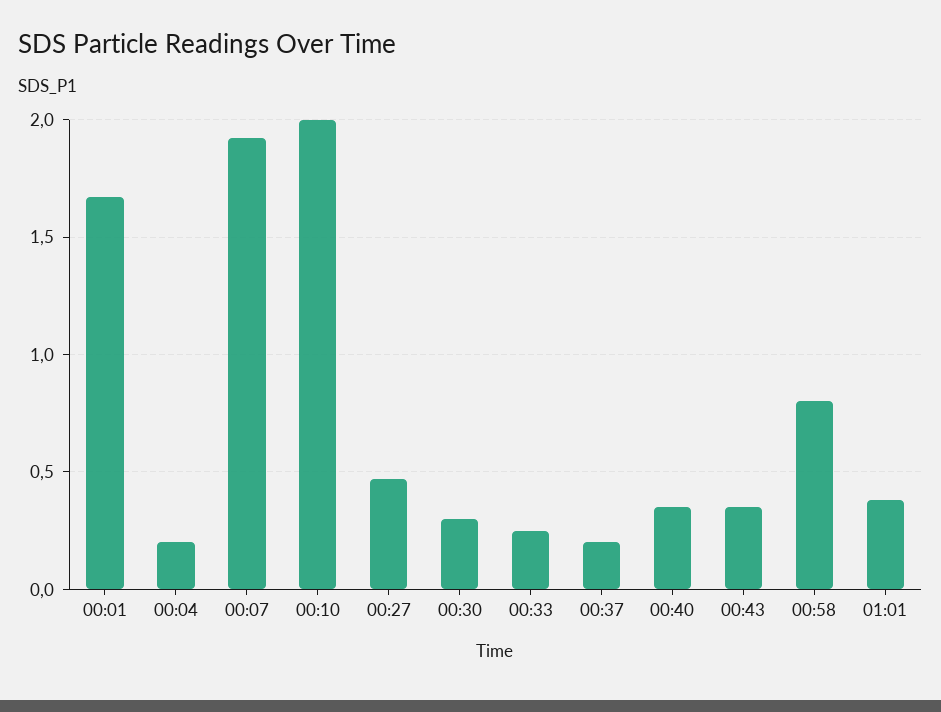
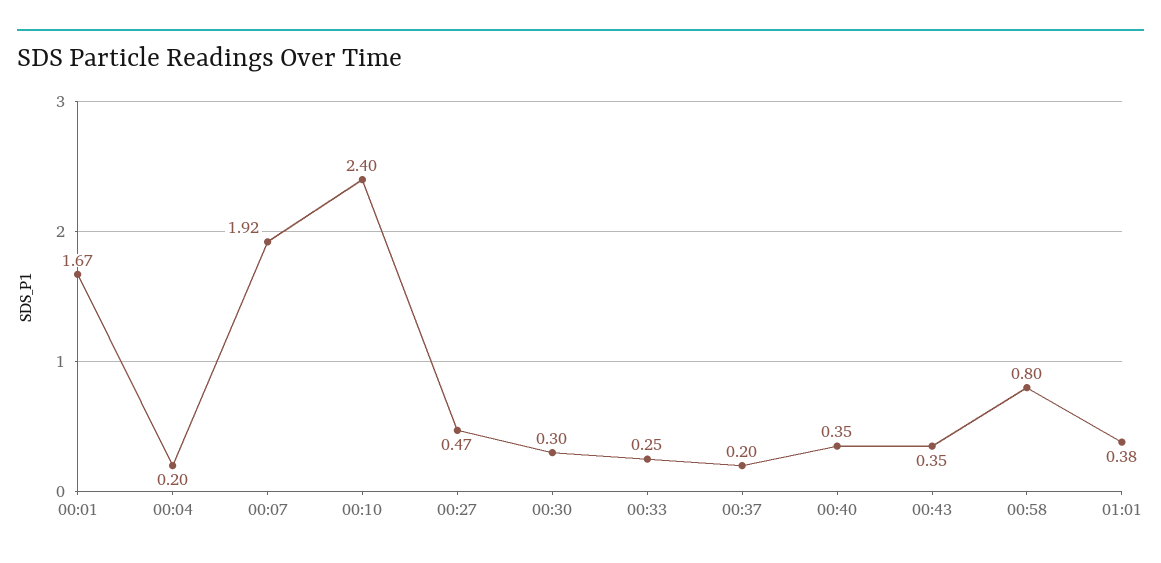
  {
    "00:01": 1.67,
    "00:04": 0.2,
    "00:07": 1.92,
-   "00:10": 2,
+   "00:10": 2.4,
    "00:27": 0.47,
    "00:30": 0.3,
    "00:33": 0.25,
    "00:37": 0.2,
    "00:40": 0.35,
    "00:43": 0.35,
    "00:58": 0.8,
    "01:01": 0.38
  }

